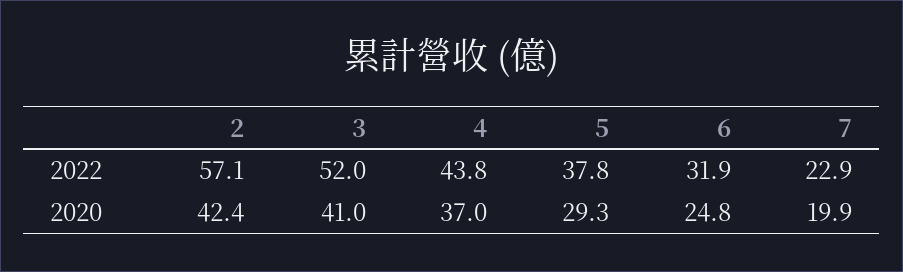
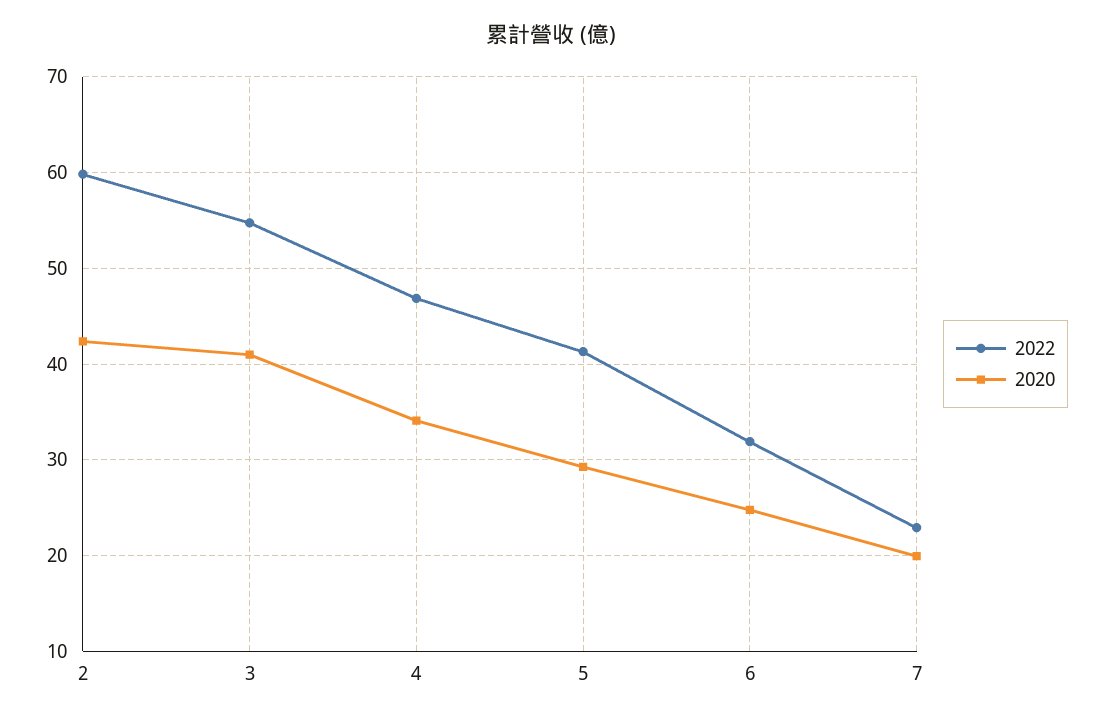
  {
    "2022": {
-     "2": 57.1,
+     "2": 60,
-     "3": 52,
+     "3": 55,
-     "4": 43.8,
+     "4": 47,
-     "5": 37.8,
+     "5": 41,
      "6": 31.9,
      "7": 22.9
    },
    "2020": {
      "2": 42.4,
      "3": 41,
-     "4": 37,
+     "4": 34,
      "5": 29.3,
      "6": 24.8,
      "7": 19.9
    }
  }

